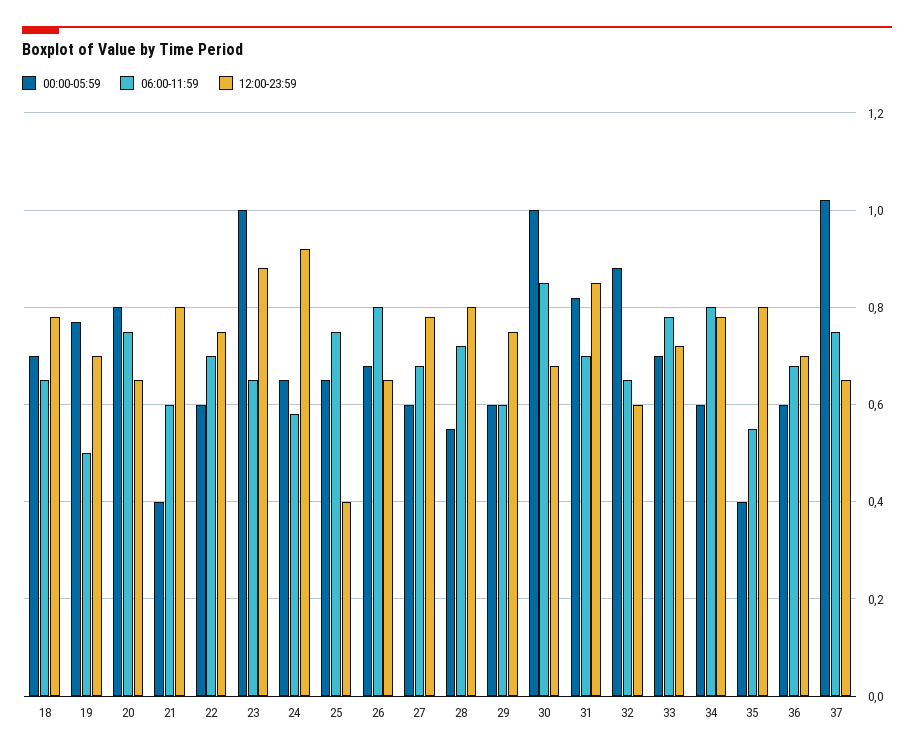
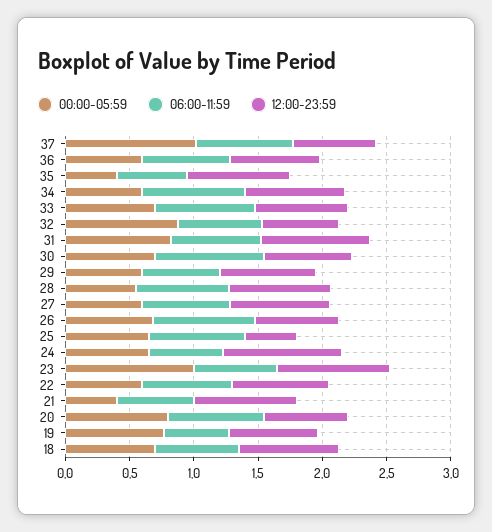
  {
    "00:00-05:59": {
      "18": 0.7,
      "19": 0.75,
      "20": 0.8,
      "21": 0.4,
      "22": 0.6,
      "23": 1,
      "24": 0.65,
      "25": 0.65,
      "26": 0.7,
      "27": 0.6,
      "28": 0.55,
      "29": 0.6,
-     "30": 1,
+     "30": 0.7,
      "31": 0.8,
      "32": 0.9,
      "33": 0.7,
      "34": 0.6,
      "35": 0.4,
      "36": 0.6,
      "37": 1
    },
    "06:00-11:59": {
      "18": 0.65,
      "19": 0.5,
      "20": 0.75,
      "21": 0.6,
      "22": 0.7,
      "23": 0.65,
      "24": 0.6,
      "25": 0.75,
      "26": 0.8,
      "27": 0.7,
      "28": 0.7,
      "29": 0.6,
      "30": 0.85,
      "31": 0.7,
      "32": 0.65,
      "33": 0.8,
      "34": 0.8,
      "35": 0.55,
      "36": 0.7,
      "37": 0.75
    },
    "12:00-23:59": {
      "18": 0.8,
      "19": 0.7,
      "20": 0.65,
      "21": 0.8,
      "22": 0.75,
      "23": 0.9,
      "24": 0.9,
      "25": 0.4,
      "26": 0.65,
      "27": 0.8,
      "28": 0.8,
      "29": 0.75,
      "30": 0.7,
      "31": 0.85,
      "32": 0.6,
      "33": 0.7,
      "34": 0.8,
      "35": 0.8,
      "36": 0.7,
      "37": 0.65
    }
  }

